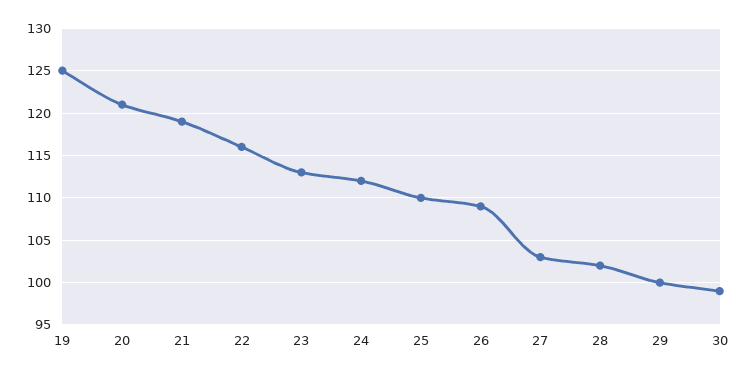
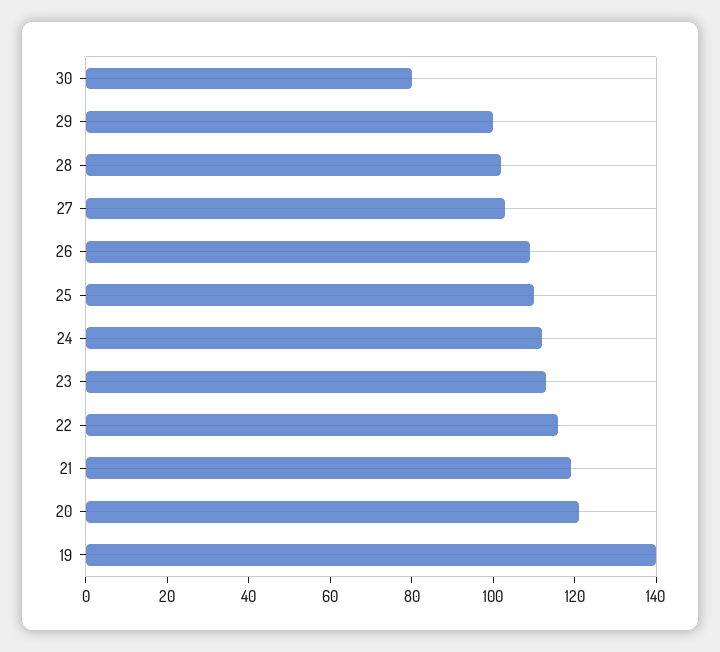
  {
-   "19": 125,
+   "19": 140,
    "20": 121,
    "21": 119,
    "22": 116,
    "23": 113,
    "24": 112,
    "25": 110,
    "26": 109,
    "27": 103,
    "28": 102,
    "29": 100,
-   "30": 99
+   "30": 80
  }

